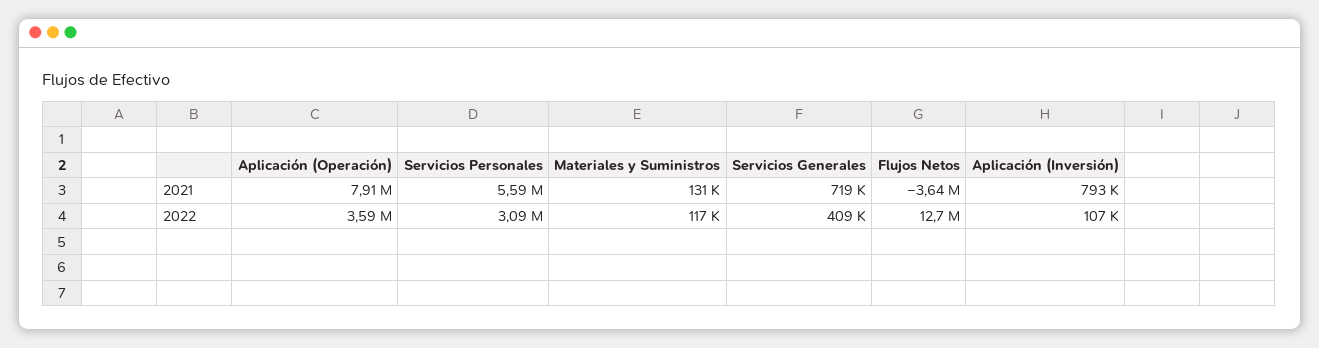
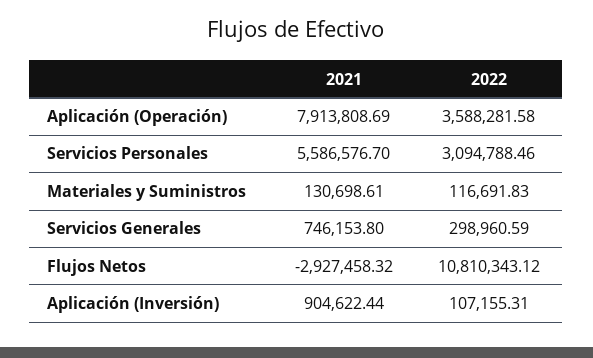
  {
    "Aplicación (Operación)": {
      "2021": 7913808.69,
      "2022": 3588281.58
    },
    "Servicios Personales": {
      "2021": 5586576.7,
      "2022": 3094788.46
    },
    "Materiales y Suministros": {
      "2021": 130698.61,
      "2022": 116691.83
    },
    "Servicios Generales": {
-     "2021": 719000,
+     "2021": 746153.8,
-     "2022": 409000
+     "2022": 298960.59
    },
    "Flujos Netos": {
-     "2021": -3640000,
+     "2021": -2927458.32,
-     "2022": 12700000
+     "2022": 10810343.12
    },
    "Aplicación (Inversión)": {
-     "2021": 793000,
+     "2021": 904622.44,
      "2022": 107155.31
    }
  }

